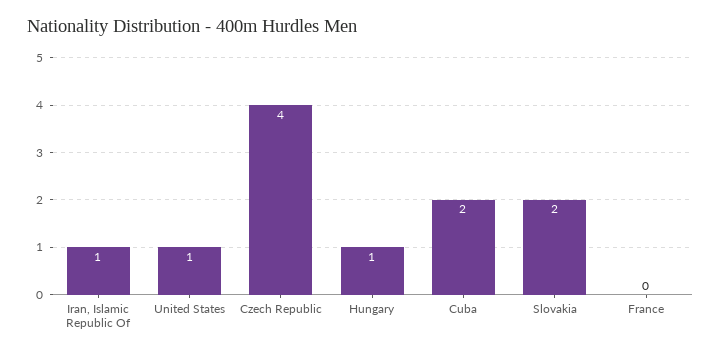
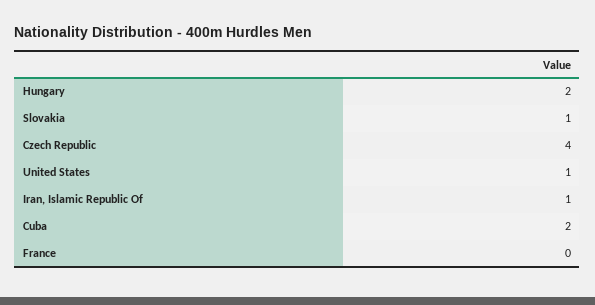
  {
    "Iran, Islamic Republic Of": 1,
    "United States": 1,
    "Czech Republic": 4,
-   "Hungary": 1,
+   "Hungary": 2,
    "Cuba": 2,
-   "Slovakia": 2,
+   "Slovakia": 1,
    "France": 0
  }

